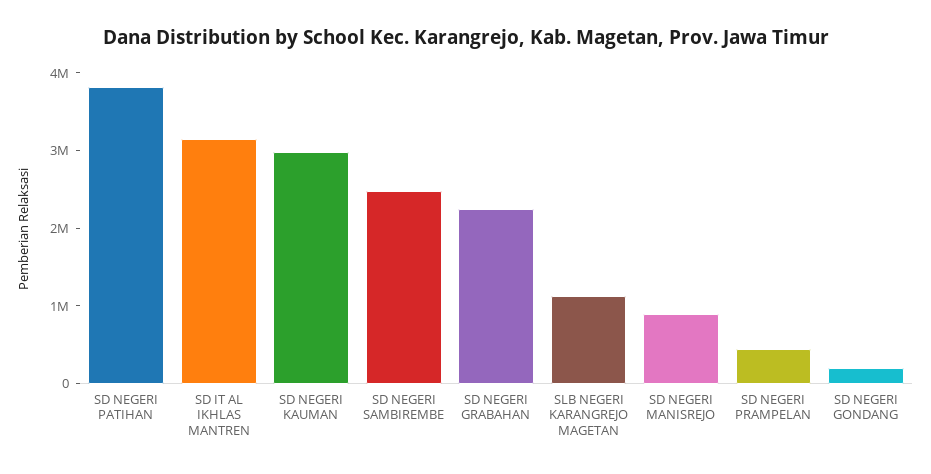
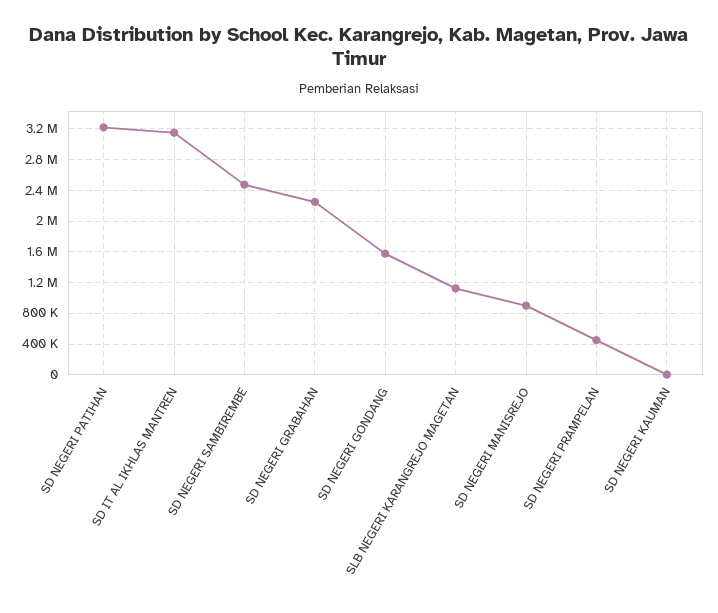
  {
-   "SD NEGERI PATIHAN": 3800000,
+   "SD NEGERI PATIHAN": 3200000,
    "SD IT AL IKHLAS MANTREN": 3200000,
-   "SD NEGERI KAUMAN": 3000000,
+   "SD NEGERI KAUMAN": 0,
    "SD NEGERI SAMBIREMBE": 2500000,
    "SD NEGERI GRABAHAN": 2300000,
    "SLB NEGERI KARANGREJO MAGETAN": 1100000,
    "SD NEGERI MANISREJO": 900000,
    "SD NEGERI PRAMPELAN": 500000,
-   "SD NEGERI GONDANG": 200000
+   "SD NEGERI GONDANG": 1600000
  }

